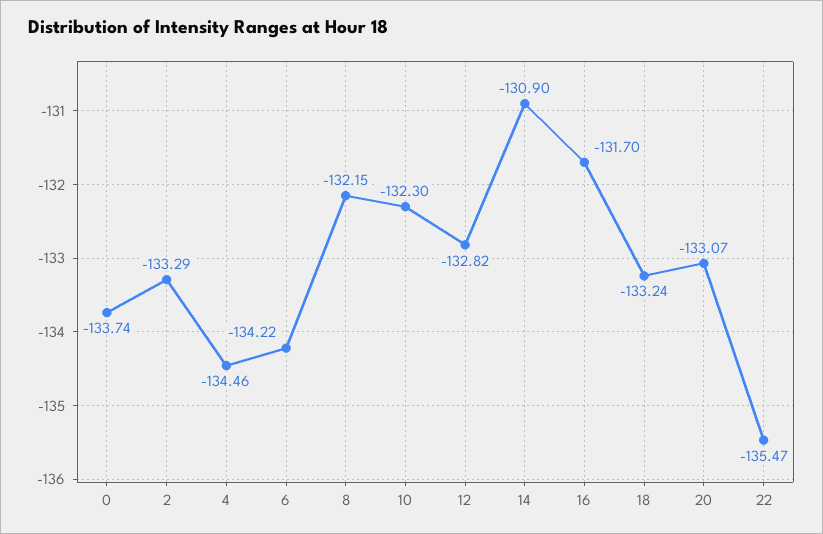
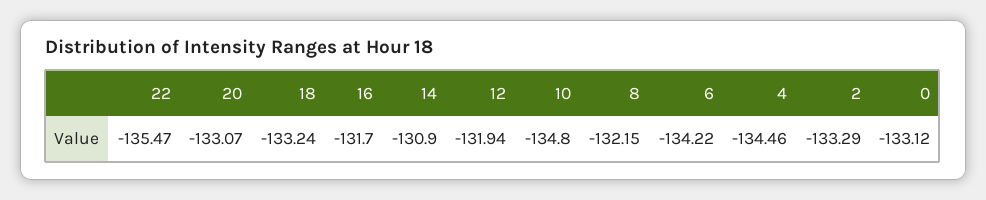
  {
-   "0": -133.74,
+   "0": -133.12,
    "2": -133.29,
    "4": -134.46,
    "6": -134.22,
    "8": -132.15,
-   "10": -132.3,
+   "10": -134.8,
-   "12": -132.82,
+   "12": -131.94,
    "14": -130.9,
    "16": -131.7,
    "18": -133.24,
    "20": -133.07,
    "22": -135.47
  }

